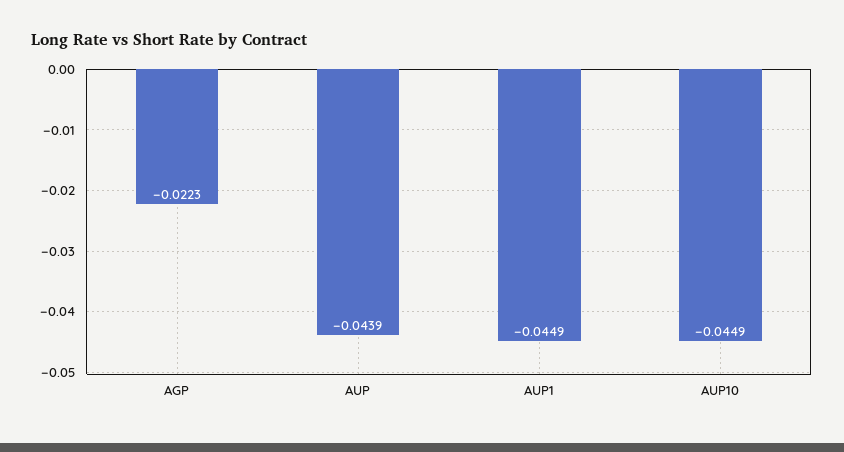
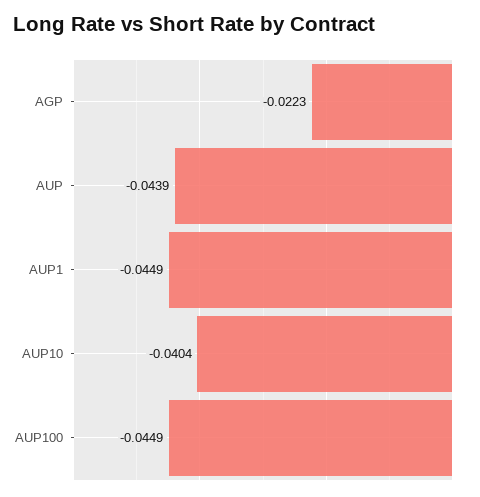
  {
    "AGP": -0.0223,
    "AUP": -0.0439,
    "AUP1": -0.0449,
-   "AUP10": -0.0449
+   "AUP10": -0.0404,
+   "AUP100": -0.0449
  }

